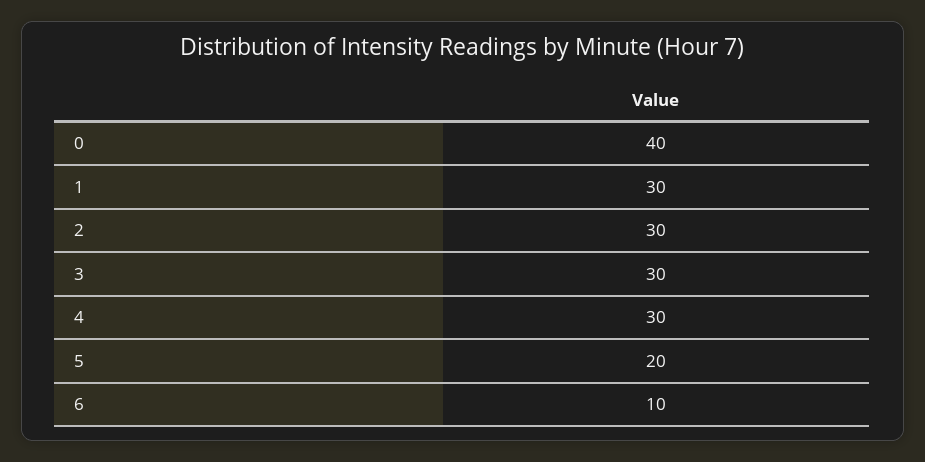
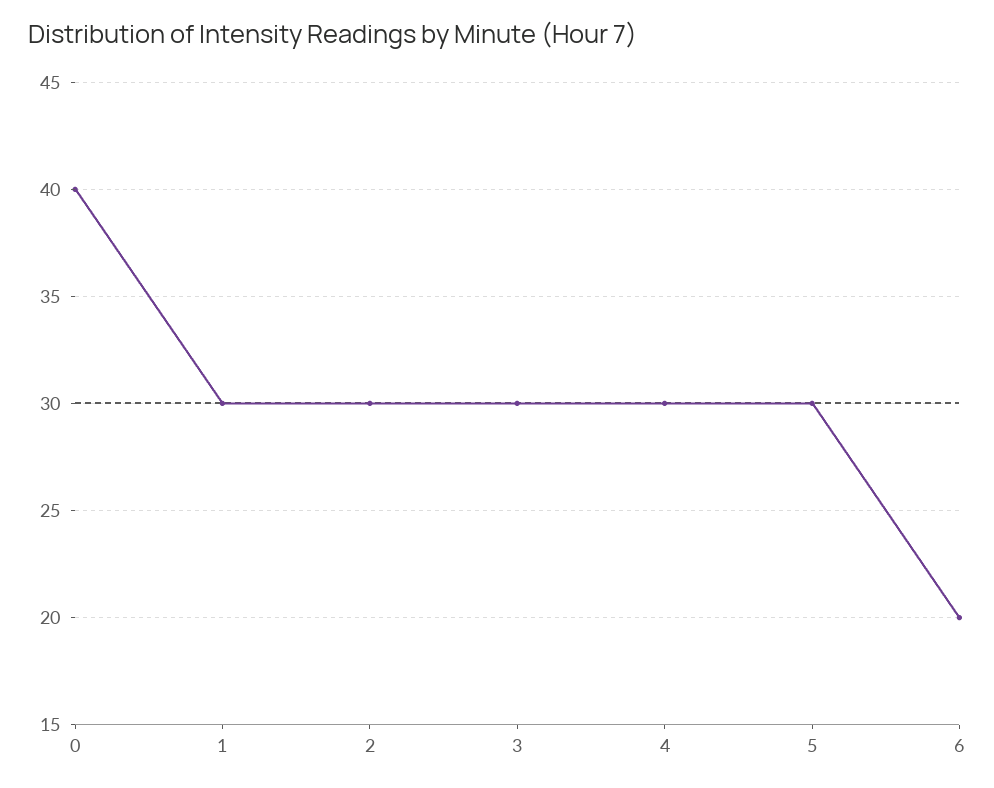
  {
    "0": 40,
    "1": 30,
    "2": 30,
    "3": 30,
    "4": 30,
-   "5": 20,
+   "5": 30,
-   "6": 10
+   "6": 20
  }

